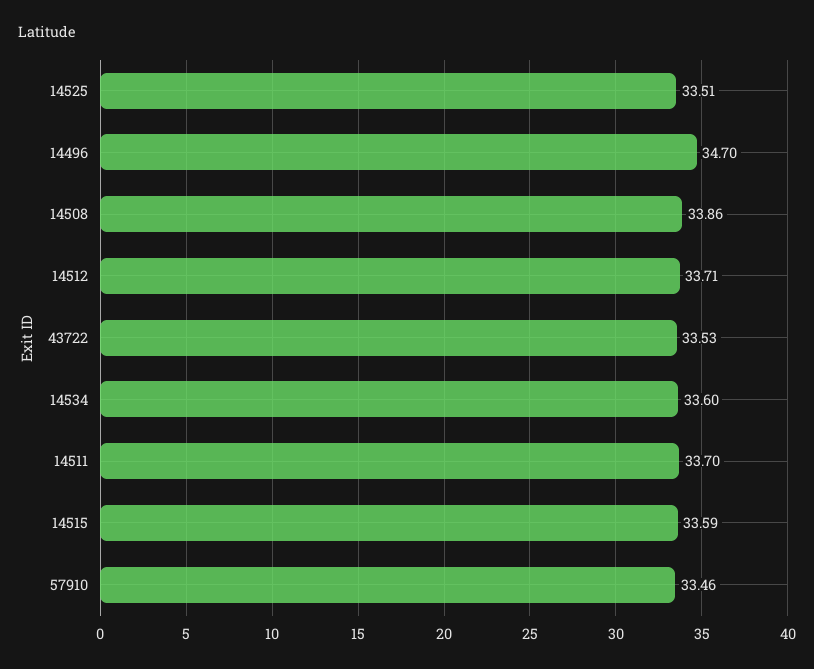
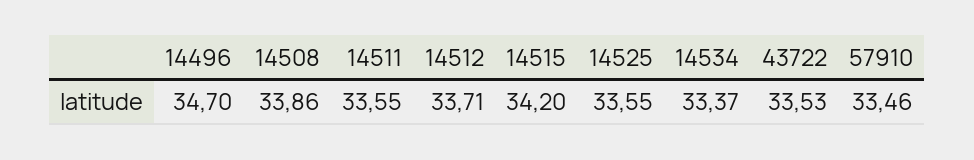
  {
-   "14525": 33.51,
+   "14525": 33.55,
    "14496": 34.7,
    "14508": 33.86,
    "14512": 33.71,
    "43722": 33.53,
-   "14534": 33.6,
+   "14534": 33.37,
-   "14511": 33.7,
+   "14511": 33.55,
-   "14515": 33.59,
+   "14515": 34.2,
    "57910": 33.46
  }

